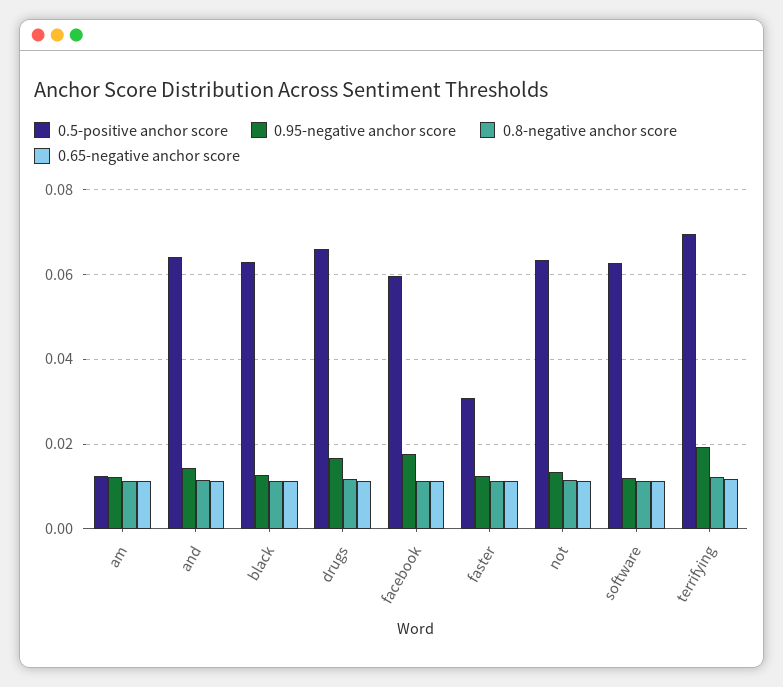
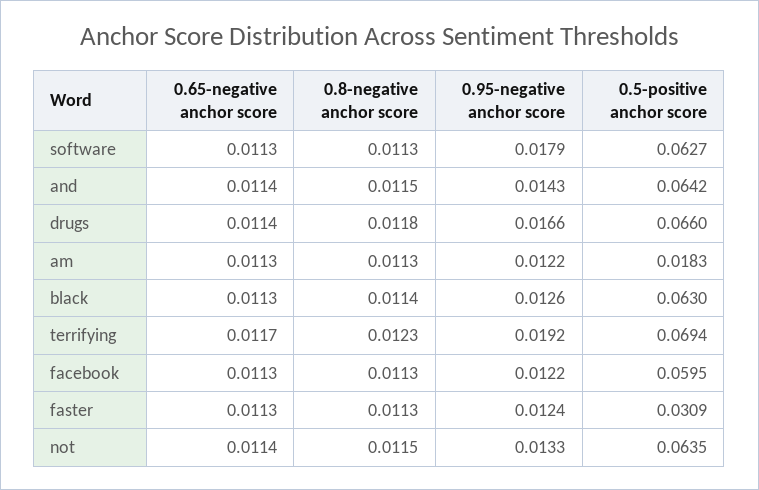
  {
    "0.5-positive anchor score": {
-     "am": 0.012,
+     "am": 0.0183,
      "and": 0.0642,
      "black": 0.063,
      "drugs": 0.066,
      "facebook": 0.0595,
      "faster": 0.0309,
      "not": 0.0635,
      "software": 0.0627,
      "terrifying": 0.0694
    },
    "0.95-negative anchor score": {
      "am": 0.0122,
      "and": 0.0143,
      "black": 0.0126,
      "drugs": 0.0166,
-     "facebook": 0.018,
+     "facebook": 0.0122,
      "faster": 0.0124,
      "not": 0.0133,
-     "software": 0.012,
+     "software": 0.0179,
      "terrifying": 0.0192
    },
    "0.8-negative anchor score": {
      "am": 0.0113,
      "and": 0.0115,
      "black": 0.0114,
      "drugs": 0.0118,
      "facebook": 0.0113,
      "faster": 0.0113,
      "not": 0.0115,
      "software": 0.0113,
      "terrifying": 0.0123
    },
    "0.65-negative anchor score": {
      "am": 0.0113,
      "and": 0.0114,
      "black": 0.0113,
      "drugs": 0.0114,
      "facebook": 0.0113,
      "faster": 0.0113,
      "not": 0.0114,
      "software": 0.0113,
      "terrifying": 0.0117
    }
  }

